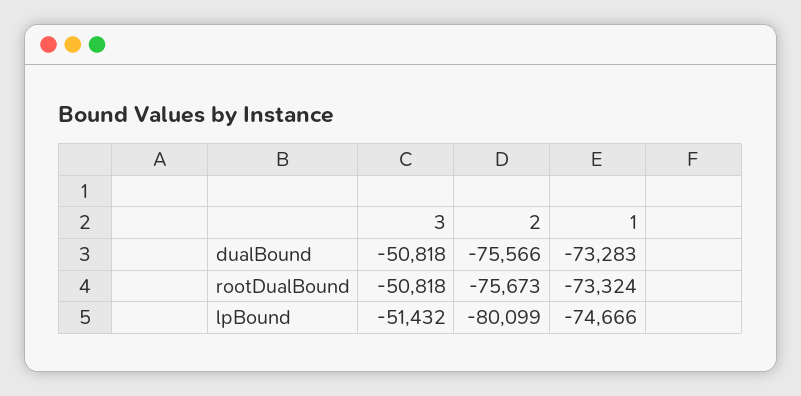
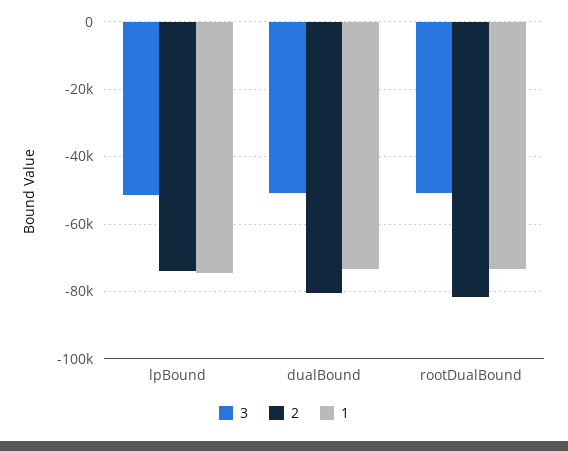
  {
    "3": {
      "dualBound": -50818,
      "rootDualBound": -50818,
      "lpBound": -51432
    },
    "2": {
-     "dualBound": -75566,
+     "dualBound": -80000,
-     "rootDualBound": -75673,
+     "rootDualBound": -82000,
-     "lpBound": -80099
+     "lpBound": -74000
    },
    "1": {
      "dualBound": -73283,
      "rootDualBound": -73324,
      "lpBound": -74666
    }
  }

